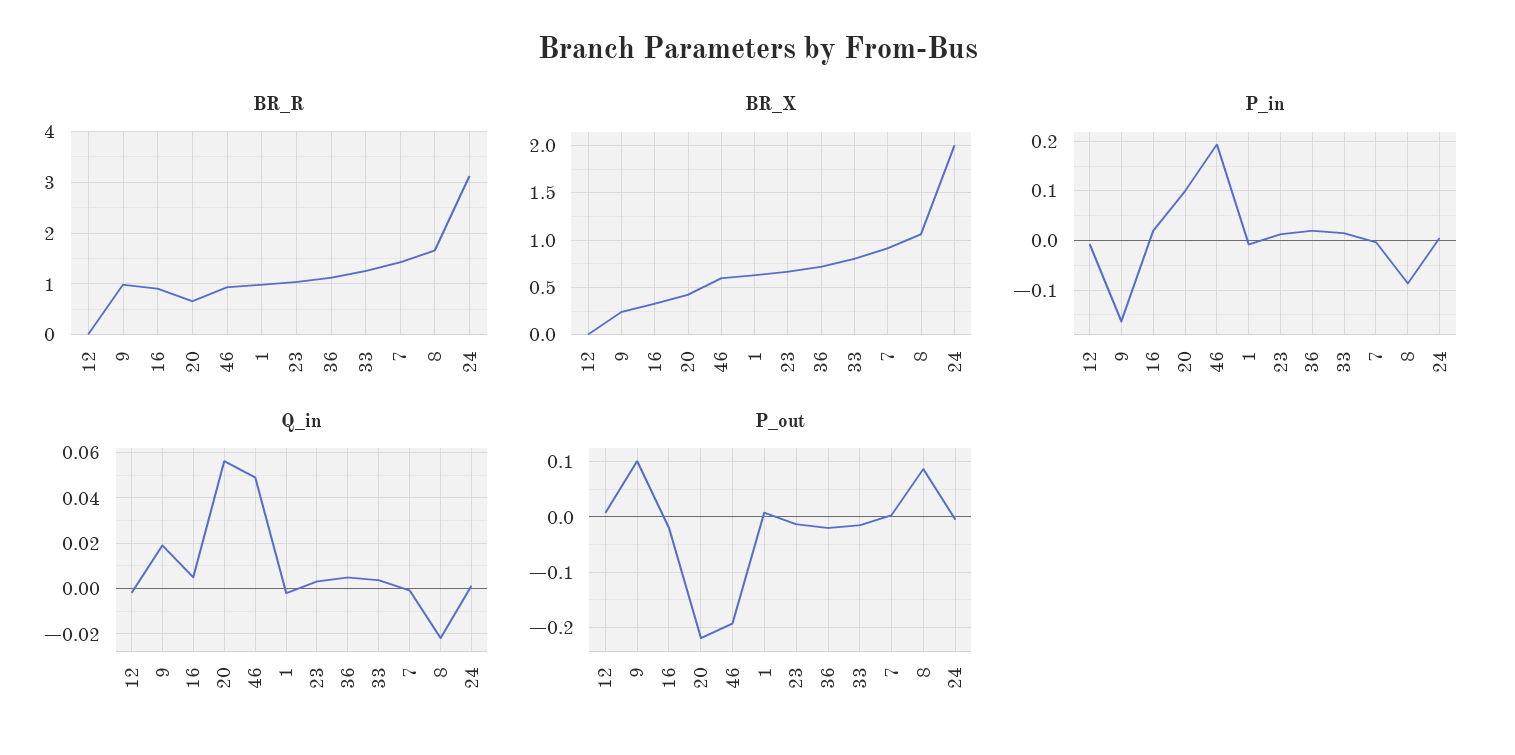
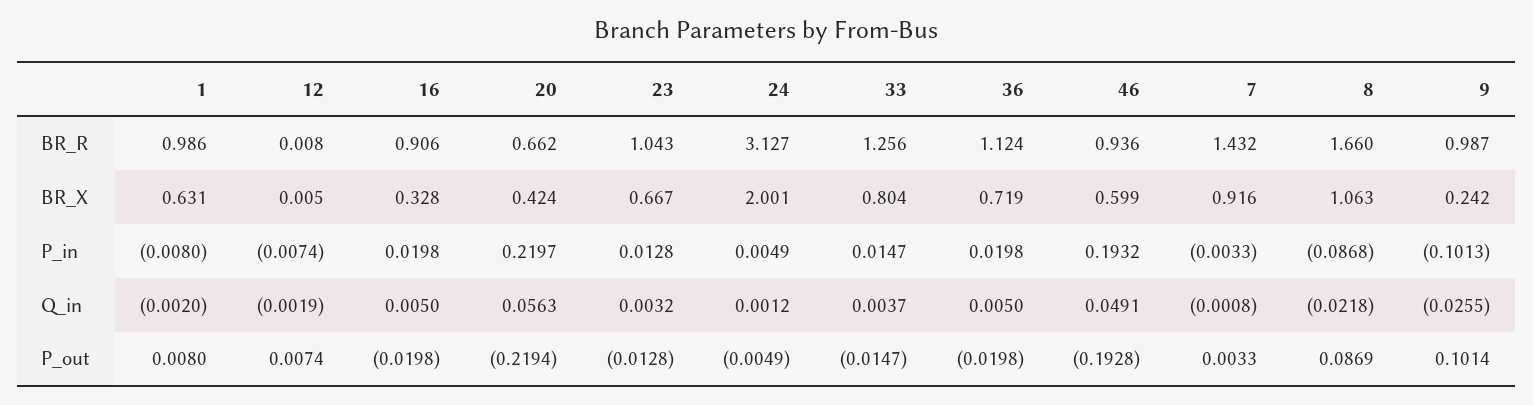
  {
    "BR_R": {
      "12": 0.008,
      "9": 0.987,
      "16": 0.906,
      "20": 0.662,
      "46": 0.936,
      "1": 0.986,
      "23": 1.043,
      "36": 1.124,
      "33": 1.256,
      "7": 1.432,
      "8": 1.66,
      "24": 3.127
    },
    "BR_X": {
      "12": 0.005,
      "9": 0.242,
      "16": 0.328,
      "20": 0.424,
      "46": 0.599,
      "1": 0.631,
      "23": 0.667,
      "36": 0.719,
      "33": 0.804,
      "7": 0.916,
      "8": 1.063,
      "24": 2.001
    },
    "P_in": {
      "12": -0.0074,
-     "9": -0.16,
+     "9": -0.1013,
      "16": 0.0198,
-     "20": 0.1,
+     "20": 0.2197,
      "46": 0.1932,
      "1": -0.008,
      "23": 0.0128,
      "36": 0.0198,
      "33": 0.0147,
      "7": -0.0033,
      "8": -0.0868,
      "24": 0.0049
    },
    "Q_in": {
      "12": -0.0019,
-     "9": 0.02,
+     "9": -0.0255,
      "16": 0.005,
      "20": 0.0563,
      "46": 0.0491,
      "1": -0.002,
      "23": 0.0032,
      "36": 0.005,
      "33": 0.0037,
      "7": -0.0008,
      "8": -0.0218,
      "24": 0.0012
    },
    "P_out": {
      "12": 0.0074,
      "9": 0.1014,
      "16": -0.0198,
      "20": -0.2194,
      "46": -0.1928,
      "1": 0.008,
      "23": -0.0128,
      "36": -0.0198,
      "33": -0.0147,
      "7": 0.0033,
      "8": 0.0869,
      "24": -0.0049
    }
  }

